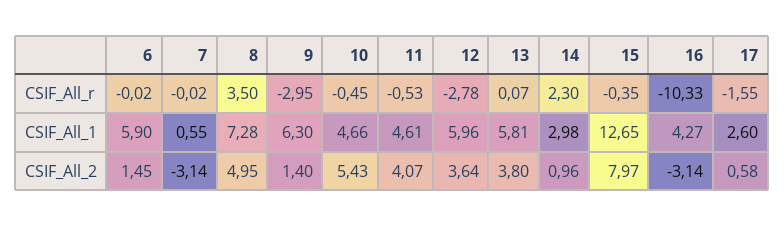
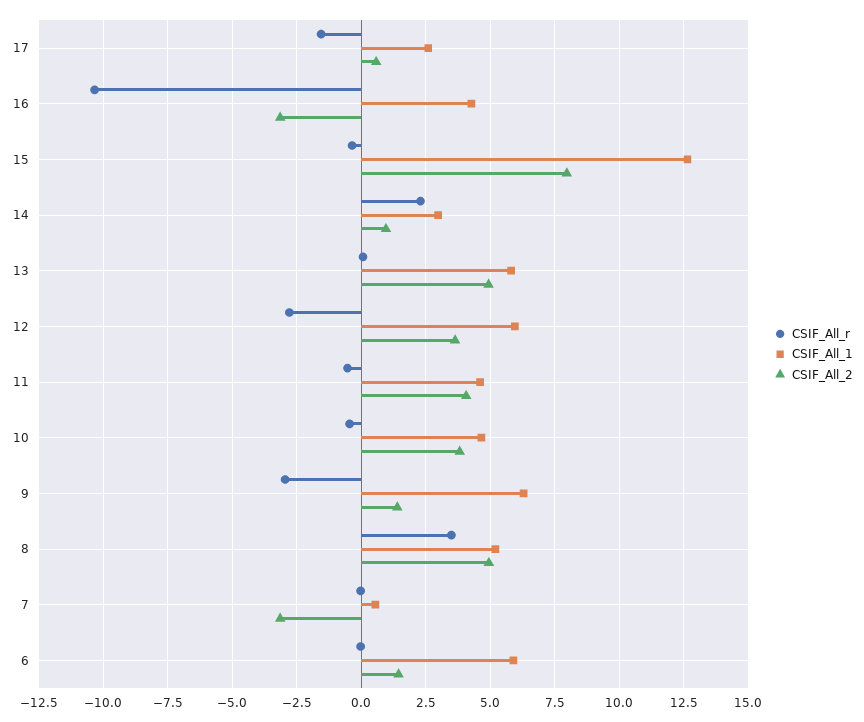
  {
    "CSIF_All_r": {
      "6": -0.02,
      "7": -0.02,
      "8": 3.5,
      "9": -2.95,
      "10": -0.45,
      "11": -0.53,
      "12": -2.78,
      "13": 0.07,
      "14": 2.3,
      "15": -0.35,
      "16": -10.33,
      "17": -1.55
    },
    "CSIF_All_1": {
      "6": 5.9,
      "7": 0.55,
-     "8": 7.28,
+     "8": 5.25,
      "9": 6.3,
      "10": 4.66,
      "11": 4.61,
      "12": 5.96,
      "13": 5.81,
      "14": 2.98,
      "15": 12.65,
      "16": 4.27,
      "17": 2.6
    },
    "CSIF_All_2": {
      "6": 1.45,
      "7": -3.14,
      "8": 4.95,
      "9": 1.4,
-     "10": 5.43,
+     "10": 3.75,
      "11": 4.07,
      "12": 3.64,
-     "13": 3.8,
+     "13": 5,
      "14": 0.96,
      "15": 7.97,
      "16": -3.14,
      "17": 0.58
    }
  }

